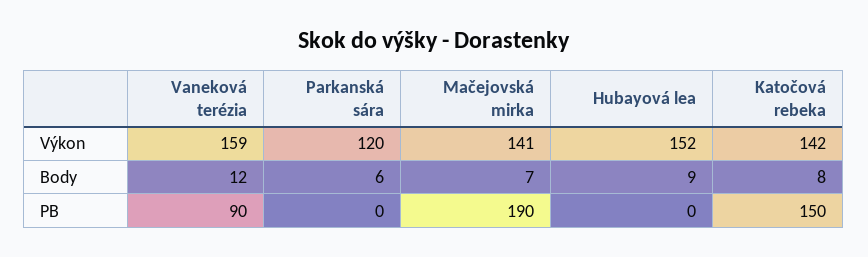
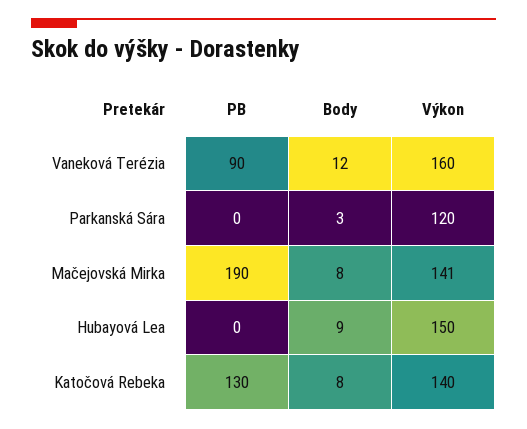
  {
    "Vaneková terézia": {
-     "Výkon": 159,
+     "Výkon": 160,
      "Body": 12,
      "PB": 90
    },
    "Parkanská sára": {
      "Výkon": 120,
-     "Body": 6,
+     "Body": 3,
      "PB": 0
    },
    "Mačejovská mirka": {
      "Výkon": 141,
-     "Body": 7,
+     "Body": 8,
      "PB": 190
    },
    "Hubayová lea": {
-     "Výkon": 152,
+     "Výkon": 150,
      "Body": 9,
      "PB": 0
    },
    "Katočová rebeka": {
-     "Výkon": 142,
+     "Výkon": 140,
      "Body": 8,
-     "PB": 150
+     "PB": 130
    }
  }

